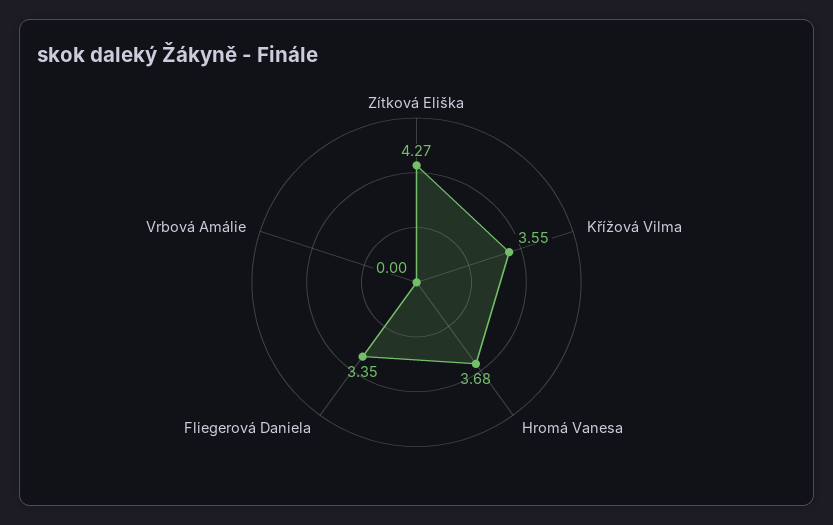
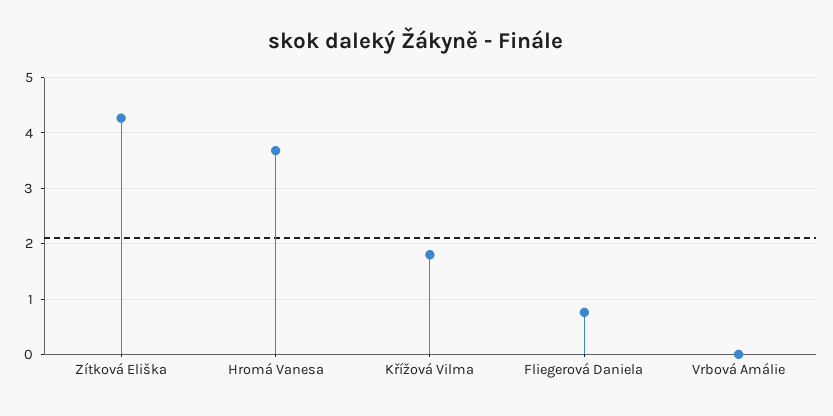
  {
    "Zítková Eliška": 4.27,
-   "Křížová Vilma": 3.55,
+   "Křížová Vilma": 1.8,
    "Hromá Vanesa": 3.68,
-   "Fliegerová Daniela": 3.35,
+   "Fliegerová Daniela": 0.8,
    "Vrbová Amálie": 0
  }

